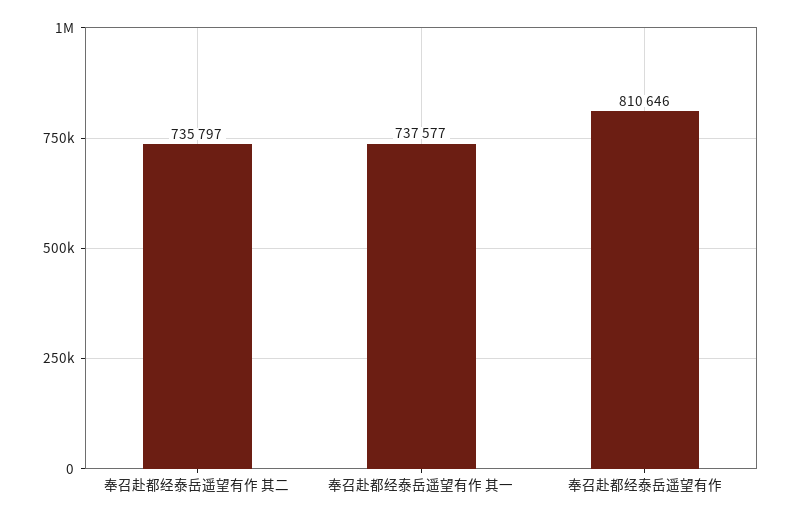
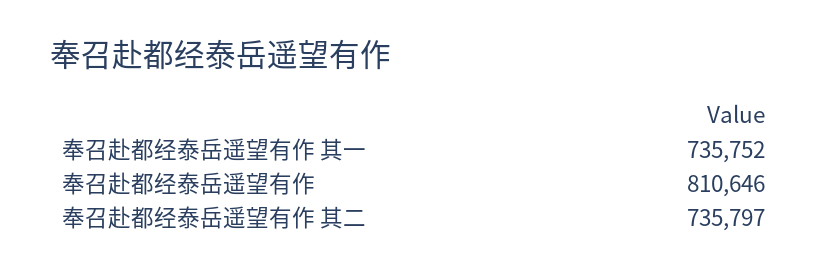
  {
    "奉召赴都经泰岳遥望有作 其二": 735797,
-   "奉召赴都经泰岳遥望有作 其一": 737577,
+   "奉召赴都经泰岳遥望有作 其一": 735752,
    "奉召赴都经泰岳遥望有作": 810646
  }

